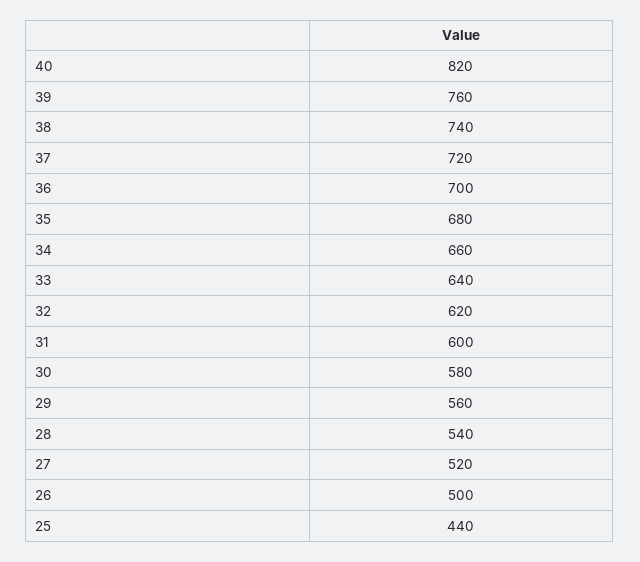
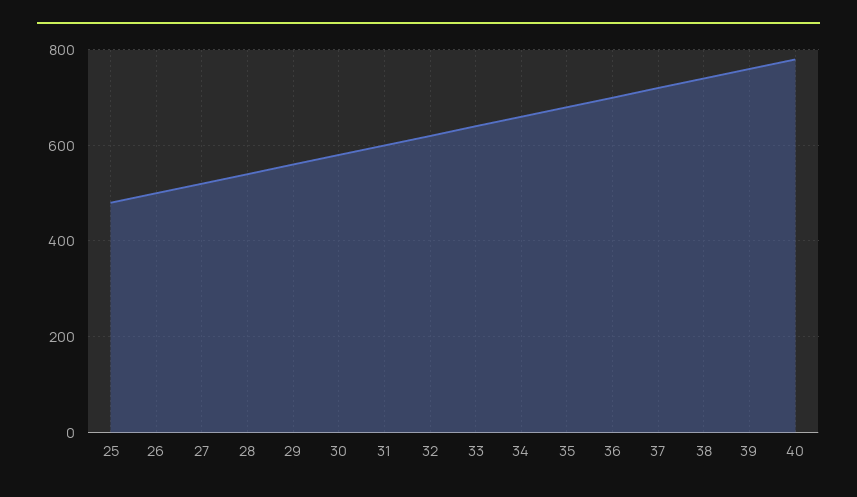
  {
-   "40": 820,
+   "40": 780,
    "39": 760,
    "38": 740,
    "37": 720,
    "36": 700,
    "35": 680,
    "34": 660,
    "33": 640,
    "32": 620,
    "31": 600,
    "30": 580,
    "29": 560,
    "28": 540,
    "27": 520,
    "26": 500,
-   "25": 440
+   "25": 480
  }

